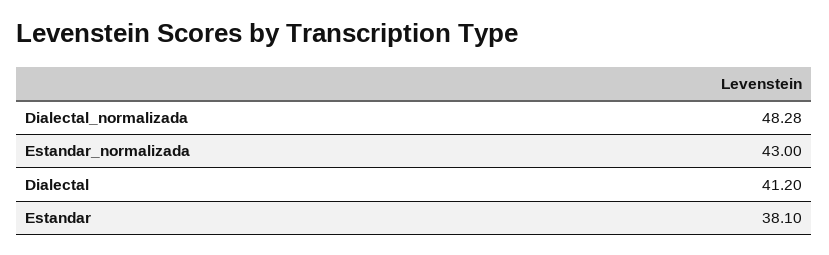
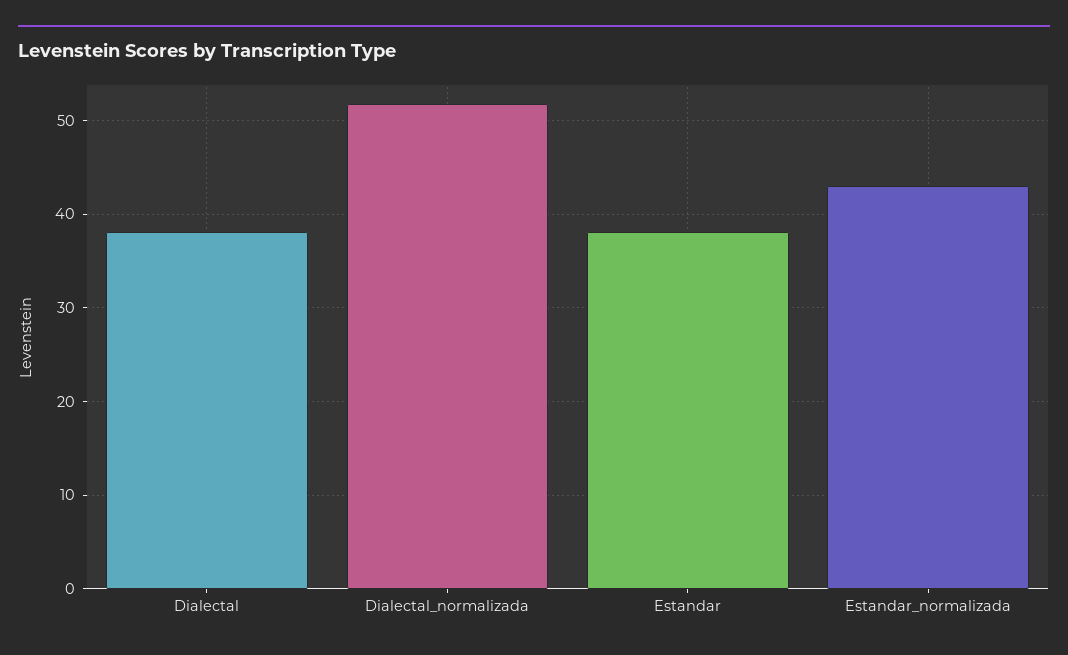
  {
-   "Dialectal_normalizada": 48.28,
+   "Dialectal_normalizada": 52,
    "Estandar_normalizada": 43,
-   "Dialectal": 41.2,
+   "Dialectal": 38,
    "Estandar": 38.1
  }

